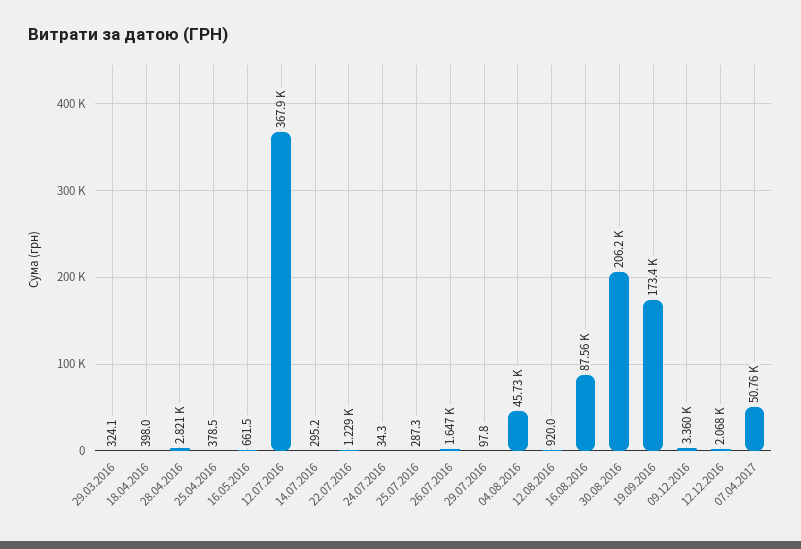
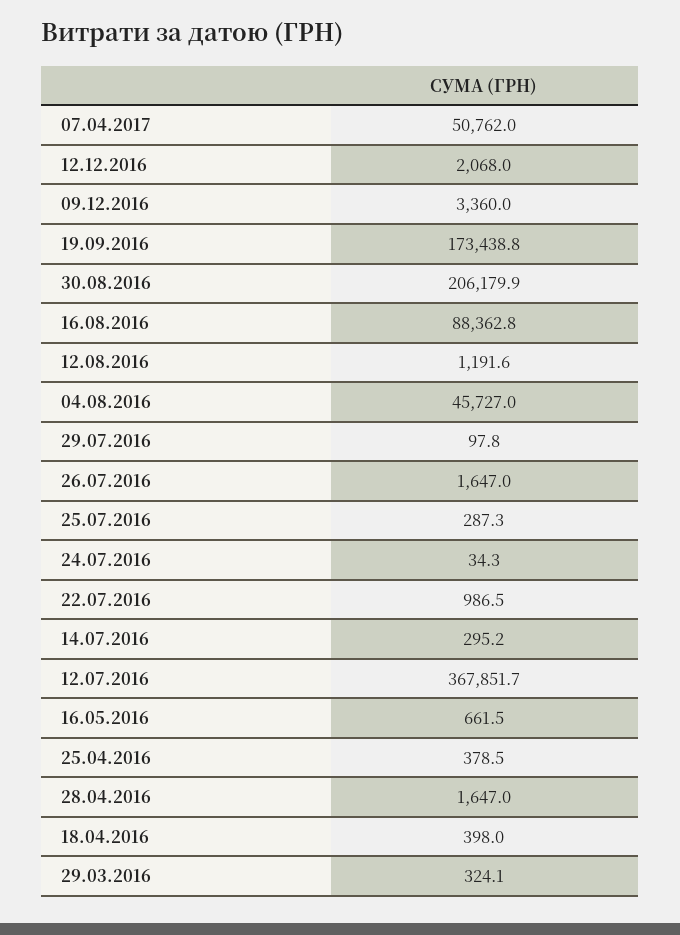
  {
    "29.03.2016": 324.1,
    "18.04.2016": 398,
-   "28.04.2016": 2821,
+   "28.04.2016": 1647,
    "25.04.2016": 378.5,
    "16.05.2016": 661.5,
    "12.07.2016": 367851.7,
    "14.07.2016": 295.2,
-   "22.07.2016": 1229,
+   "22.07.2016": 986.5,
    "24.07.2016": 34.3,
    "25.07.2016": 287.3,
    "26.07.2016": 1647,
    "29.07.2016": 97.8,
    "04.08.2016": 45727,
-   "12.08.2016": 920,
+   "12.08.2016": 1191.6,
-   "16.08.2016": 87560,
+   "16.08.2016": 88362.8,
    "30.08.2016": 206179.9,
    "19.09.2016": 173438.8,
    "09.12.2016": 3360,
    "12.12.2016": 2068,
    "07.04.2017": 50762
  }

